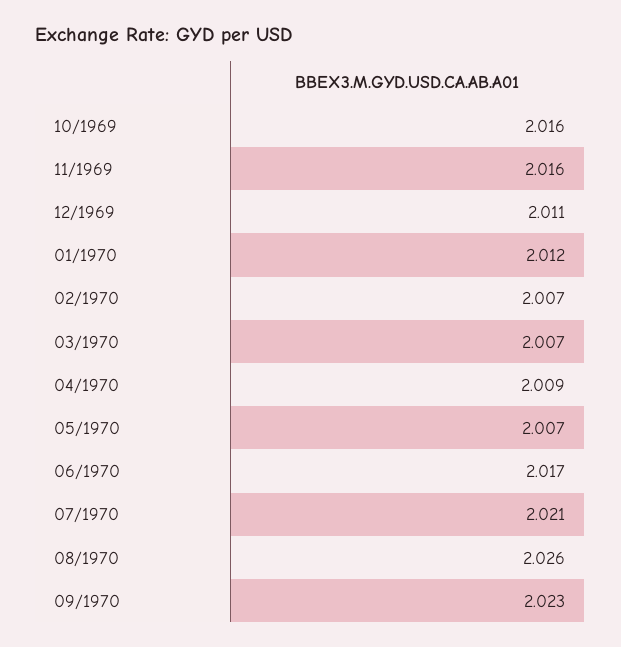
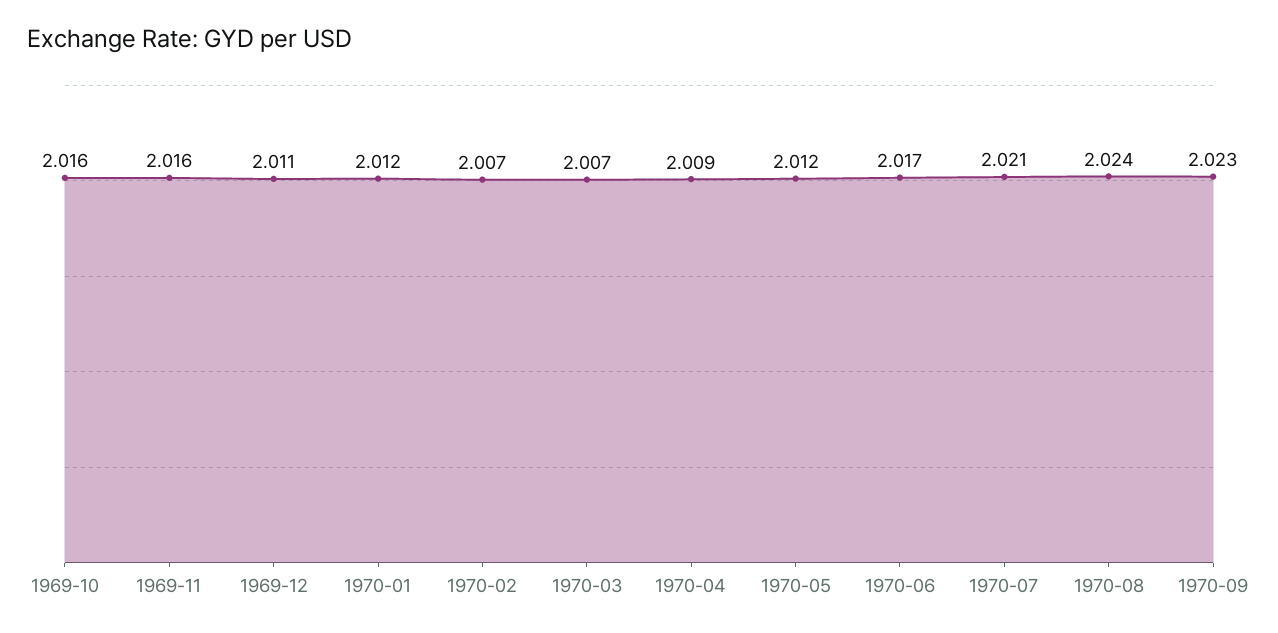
  {
    "10/1969": 2.016,
    "11/1969": 2.016,
    "12/1969": 2.011,
    "01/1970": 2.012,
    "02/1970": 2.007,
    "03/1970": 2.007,
    "04/1970": 2.009,
-   "05/1970": 2.007,
+   "05/1970": 2.012,
    "06/1970": 2.017,
    "07/1970": 2.021,
-   "08/1970": 2.026,
+   "08/1970": 2.024,
    "09/1970": 2.023
  }

